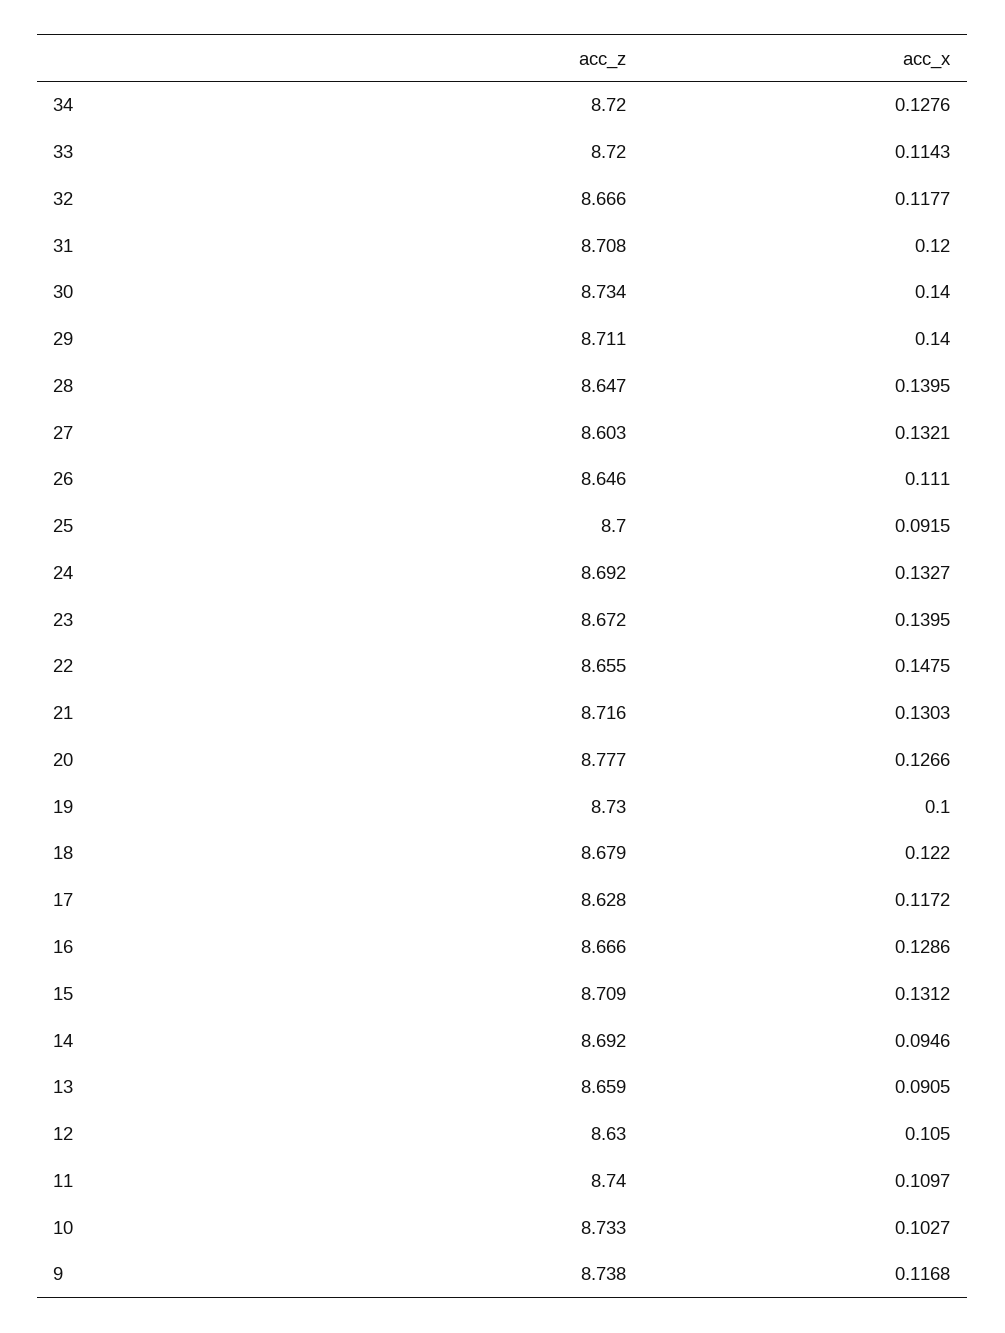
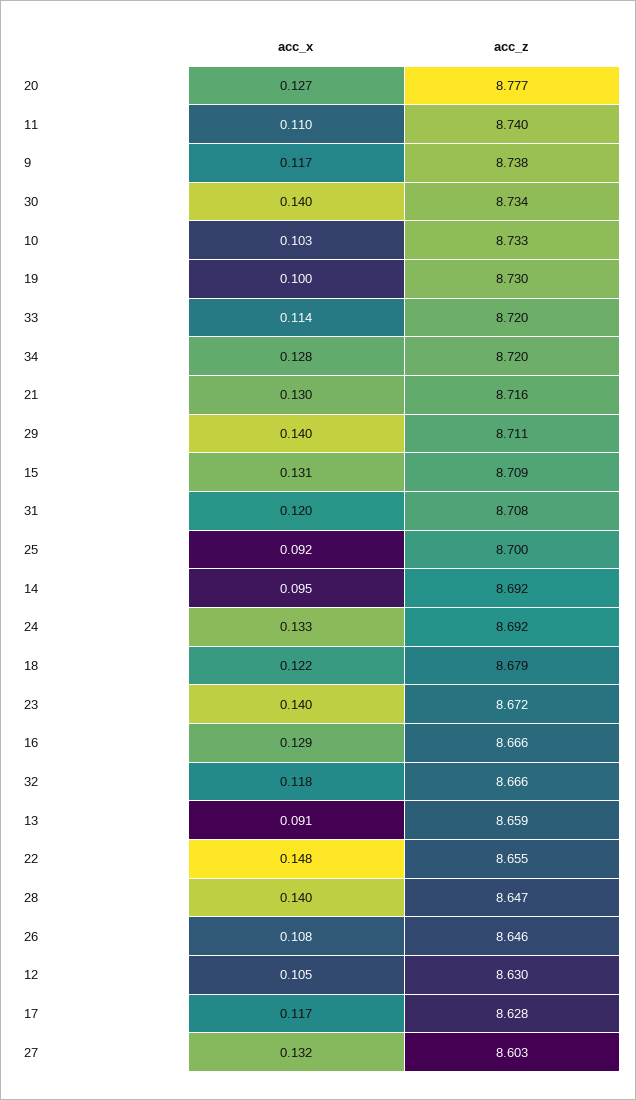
  {
    "acc_z": {
      "34": 8.72,
      "33": 8.72,
      "32": 8.666,
      "31": 8.708,
      "30": 8.734,
      "29": 8.711,
      "28": 8.647,
      "27": 8.603,
      "26": 8.646,
      "25": 8.7,
      "24": 8.692,
      "23": 8.672,
      "22": 8.655,
      "21": 8.716,
      "20": 8.777,
      "19": 8.73,
      "18": 8.679,
      "17": 8.628,
      "16": 8.666,
      "15": 8.709,
      "14": 8.692,
      "13": 8.659,
      "12": 8.63,
      "11": 8.74,
      "10": 8.733,
      "9": 8.738
    },
    "acc_x": {
      "34": 0.1276,
      "33": 0.1143,
      "32": 0.1177,
      "31": 0.12,
      "30": 0.14,
      "29": 0.14,
      "28": 0.1395,
      "27": 0.1321,
-     "26": 0.111,
+     "26": 0.108,
      "25": 0.0915,
      "24": 0.1327,
      "23": 0.1395,
      "22": 0.1475,
      "21": 0.1303,
      "20": 0.1266,
      "19": 0.1,
      "18": 0.122,
      "17": 0.1172,
      "16": 0.1286,
      "15": 0.1312,
      "14": 0.0946,
      "13": 0.0905,
      "12": 0.105,
      "11": 0.1097,
      "10": 0.1027,
      "9": 0.1168
    }
  }

